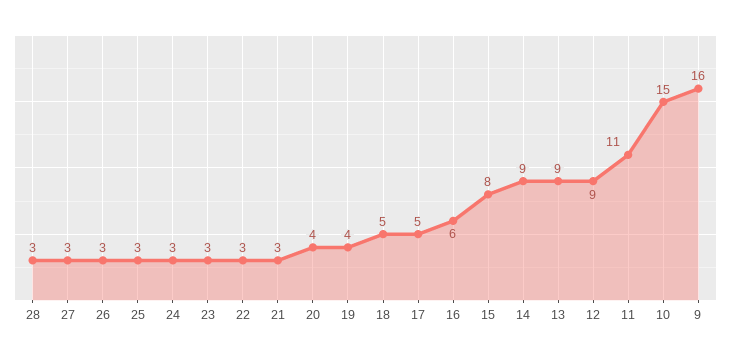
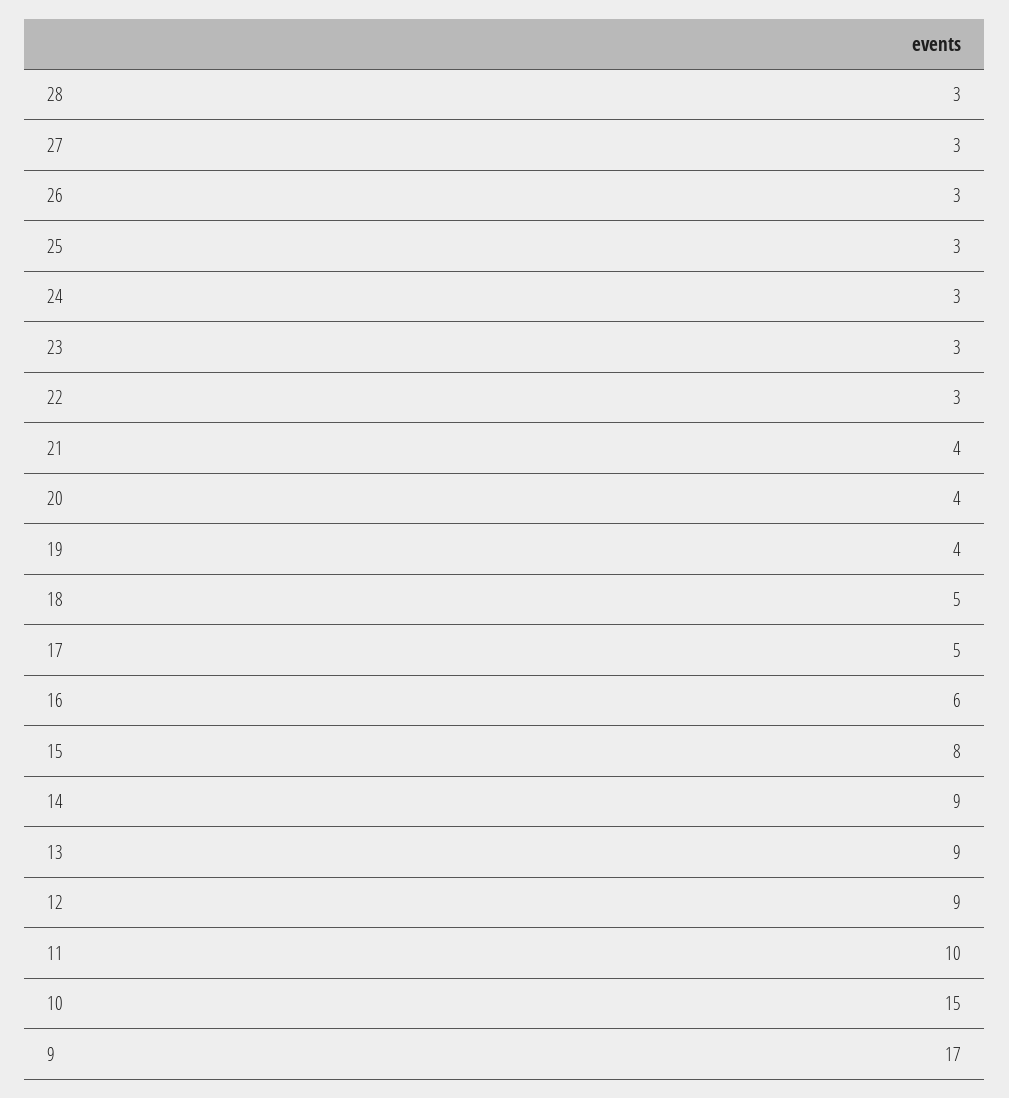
  {
    "28": 3,
    "27": 3,
    "26": 3,
    "25": 3,
    "24": 3,
    "23": 3,
    "22": 3,
-   "21": 3,
+   "21": 4,
    "20": 4,
    "19": 4,
    "18": 5,
    "17": 5,
    "16": 6,
    "15": 8,
    "14": 9,
    "13": 9,
    "12": 9,
-   "11": 11,
+   "11": 10,
    "10": 15,
-   "9": 16
+   "9": 17
  }

